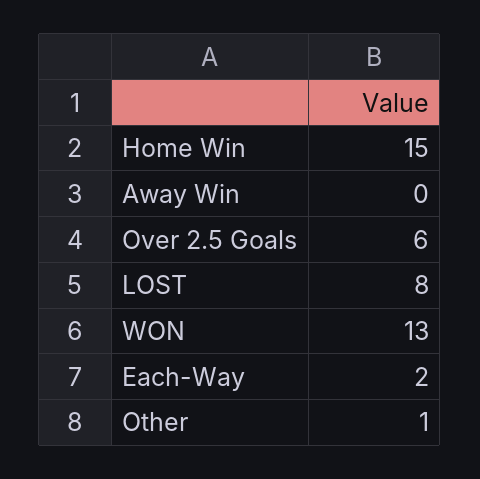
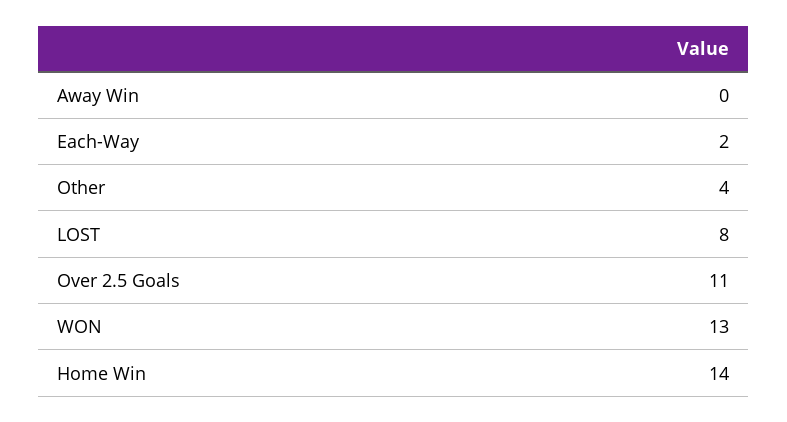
  {
-   "Home Win": 15,
+   "Home Win": 14,
    "Away Win": 0,
-   "Over 2.5 Goals": 6,
+   "Over 2.5 Goals": 11,
    "LOST": 8,
    "WON": 13,
    "Each-Way": 2,
-   "Other": 1
+   "Other": 4
  }

